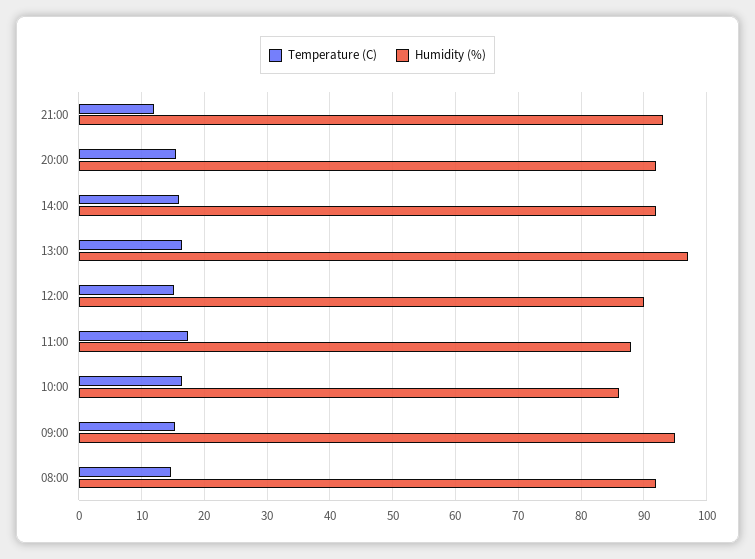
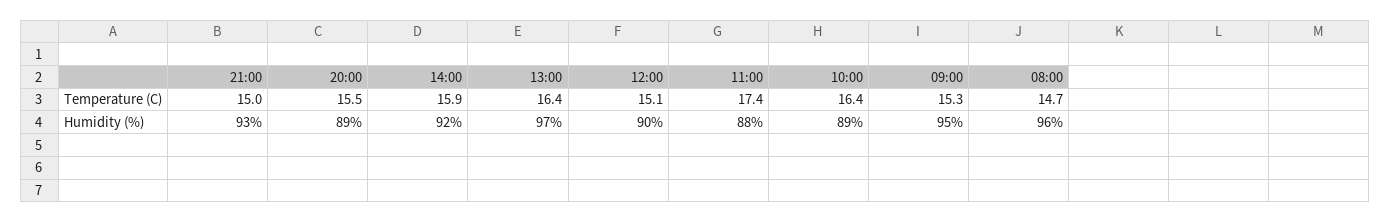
  {
    "Temperature (C)": {
-     "21:00": 12,
+     "21:00": 15,
      "20:00": 15.5,
      "14:00": 15.9,
      "13:00": 16.4,
      "12:00": 15.1,
      "11:00": 17.4,
      "10:00": 16.4,
      "09:00": 15.3,
      "08:00": 14.7
    },
    "Humidity (%)": {
      "21:00": 93,
-     "20:00": 92,
+     "20:00": 89,
      "14:00": 92,
      "13:00": 97,
      "12:00": 90,
      "11:00": 88,
-     "10:00": 86,
+     "10:00": 89,
      "09:00": 95,
-     "08:00": 92
+     "08:00": 96
    }
  }

